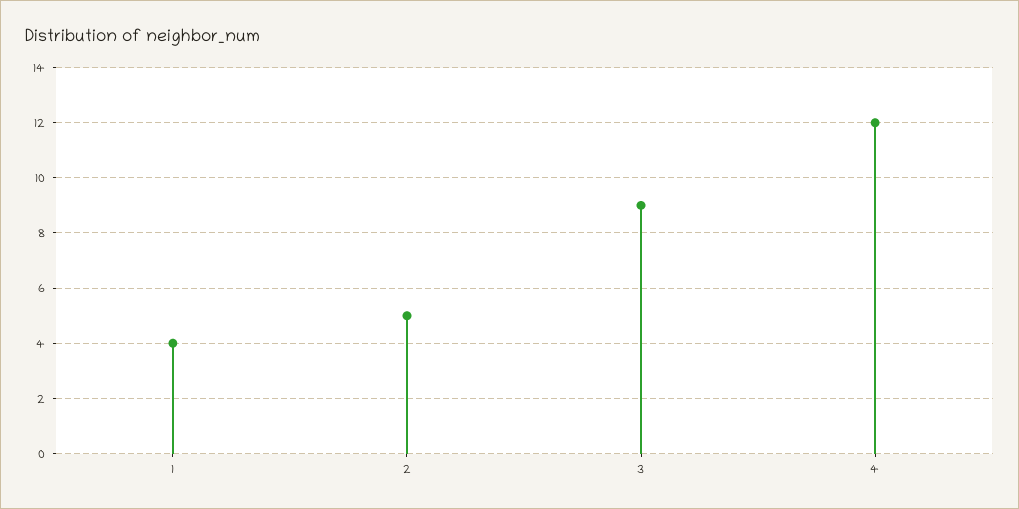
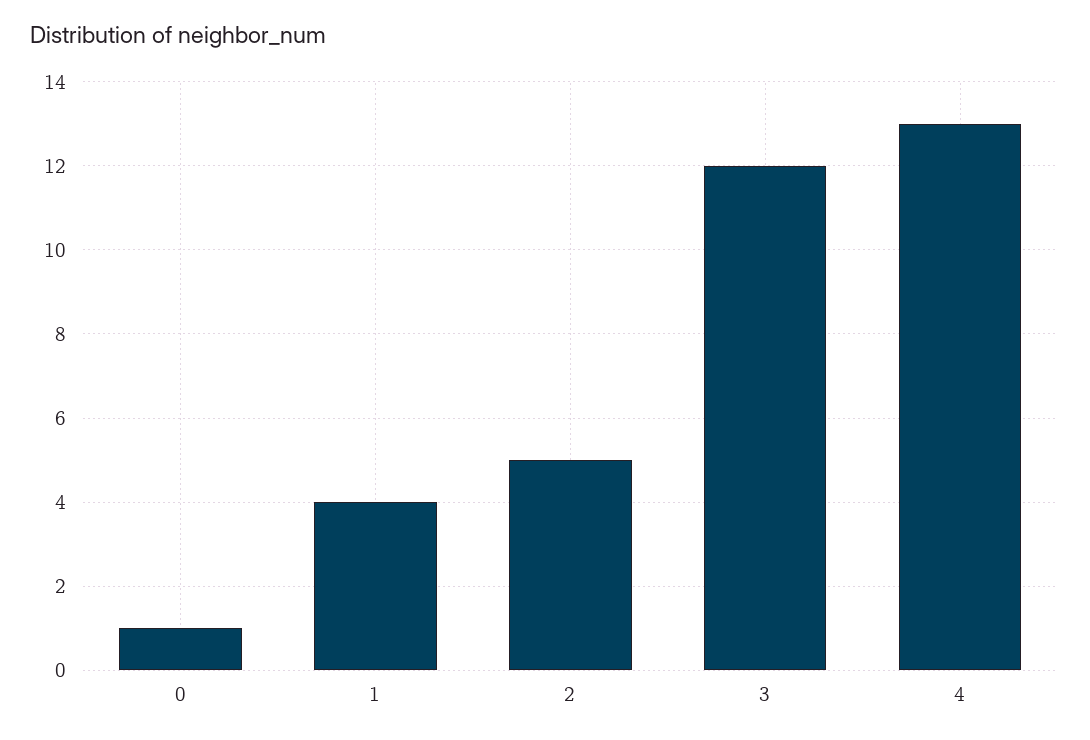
  {
    "1": 4,
    "2": 5,
-   "3": 9,
+   "3": 12,
-   "4": 12
+   "4": 13,
+   "0": 1
  }

